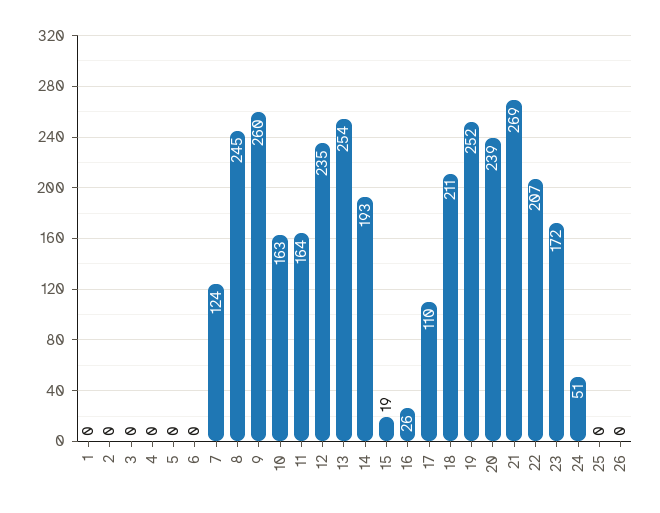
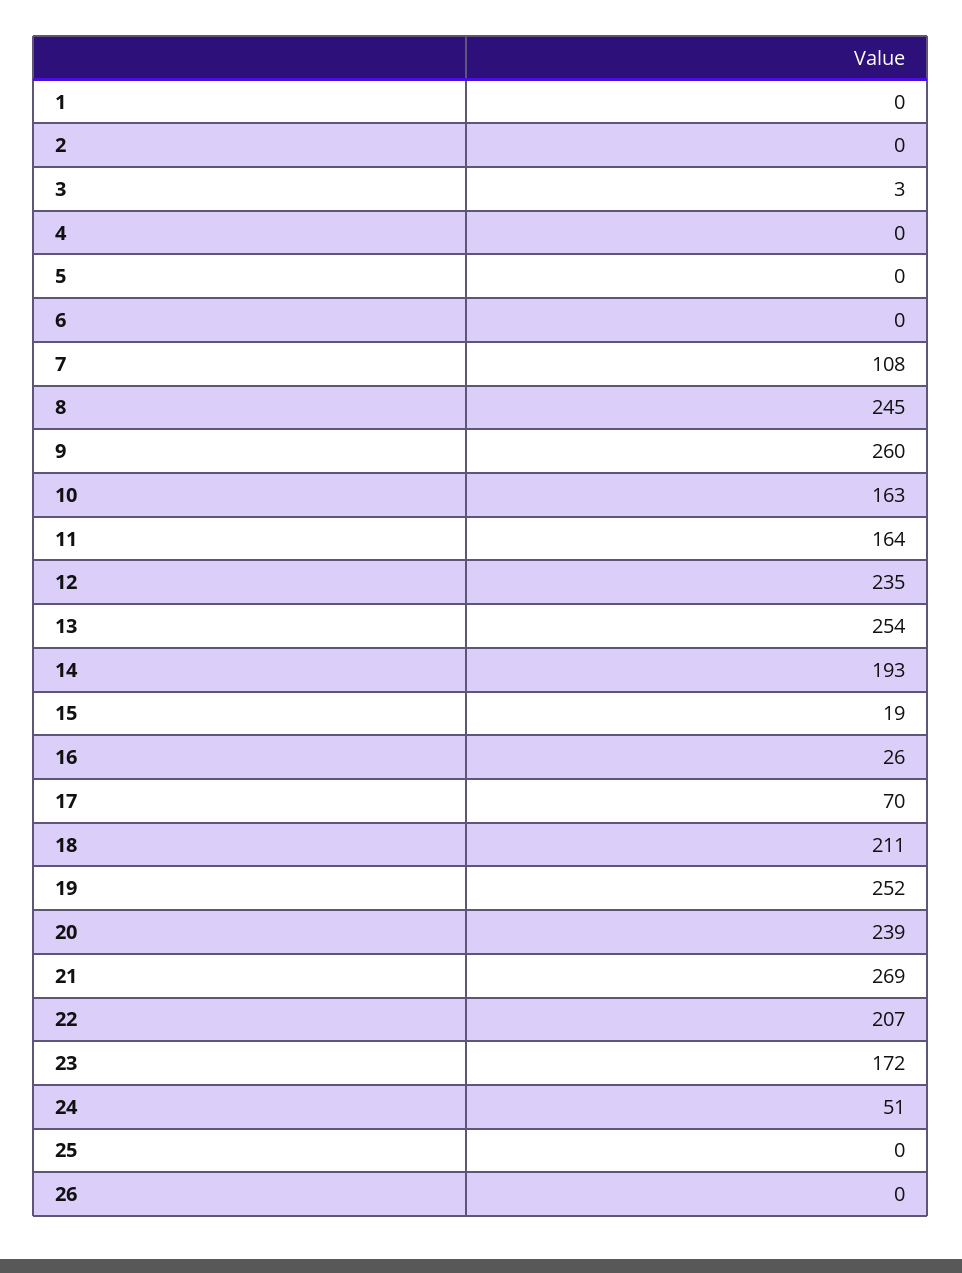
  {
    "1": 0,
    "2": 0,
-   "3": 0,
+   "3": 3,
    "4": 0,
    "5": 0,
    "6": 0,
-   "7": 124,
+   "7": 108,
    "8": 245,
    "9": 260,
    "10": 163,
    "11": 164,
    "12": 235,
    "13": 254,
    "14": 193,
    "15": 19,
    "16": 26,
-   "17": 110,
+   "17": 70,
    "18": 211,
    "19": 252,
    "20": 239,
    "21": 269,
    "22": 207,
    "23": 172,
    "24": 51,
    "25": 0,
    "26": 0
  }

